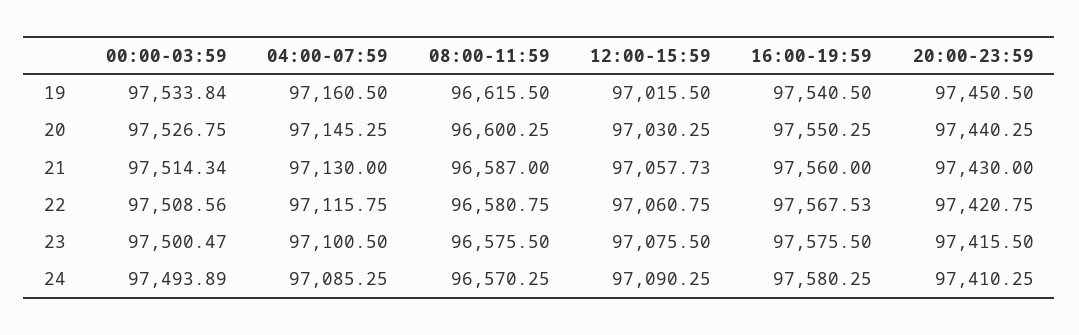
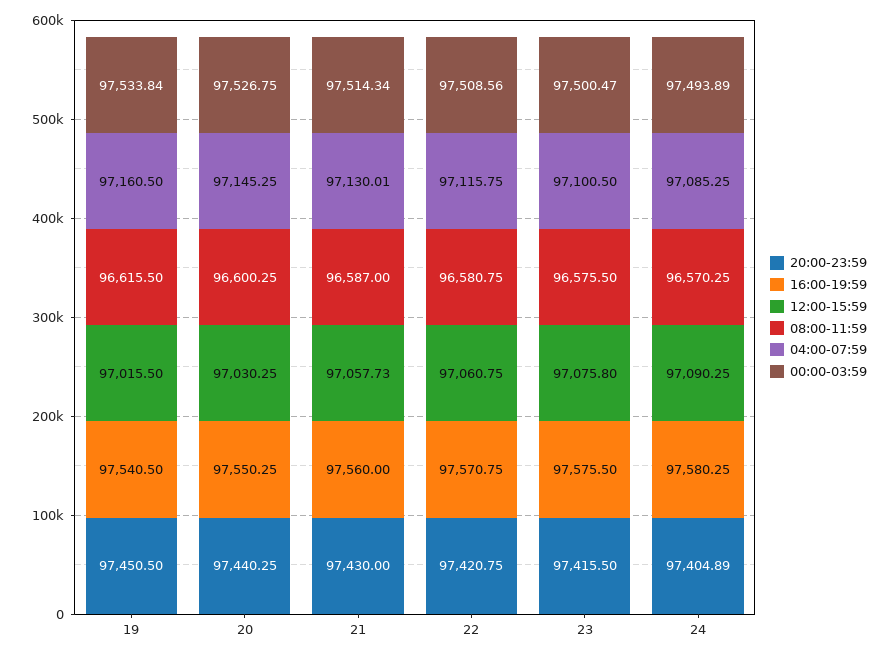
  {
    "00:00-03:59": {
      "19": 97533.84,
      "20": 97526.75,
      "21": 97514.34,
      "22": 97508.56,
      "23": 97500.47,
      "24": 97493.89
    },
    "04:00-07:59": {
      "19": 97160.5,
      "20": 97145.25,
-     "21": 97130,
+     "21": 97130.01,
      "22": 97115.75,
      "23": 97100.5,
      "24": 97085.25
    },
    "08:00-11:59": {
      "19": 96615.5,
      "20": 96600.25,
      "21": 96587,
      "22": 96580.75,
      "23": 96575.5,
      "24": 96570.25
    },
    "12:00-15:59": {
      "19": 97015.5,
      "20": 97030.25,
      "21": 97057.73,
      "22": 97060.75,
-     "23": 97075.5,
+     "23": 97075.8,
      "24": 97090.25
    },
    "16:00-19:59": {
      "19": 97540.5,
      "20": 97550.25,
      "21": 97560,
-     "22": 97567.53,
+     "22": 97570.75,
      "23": 97575.5,
      "24": 97580.25
    },
    "20:00-23:59": {
      "19": 97450.5,
      "20": 97440.25,
      "21": 97430,
      "22": 97420.75,
      "23": 97415.5,
-     "24": 97410.25
+     "24": 97404.89
    }
  }

